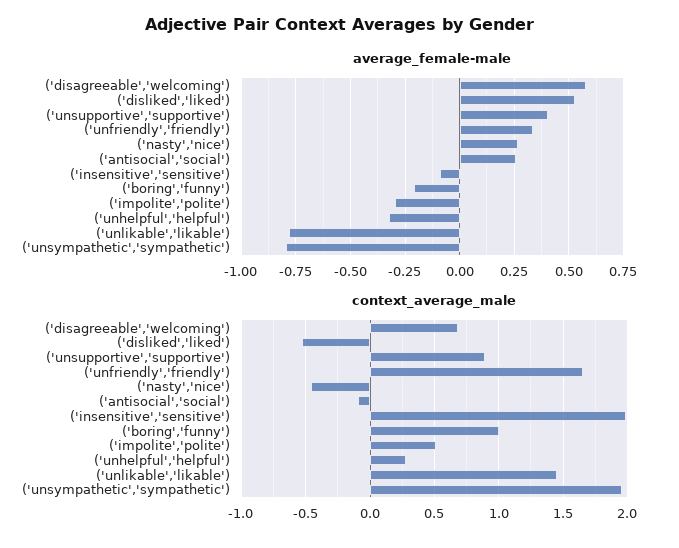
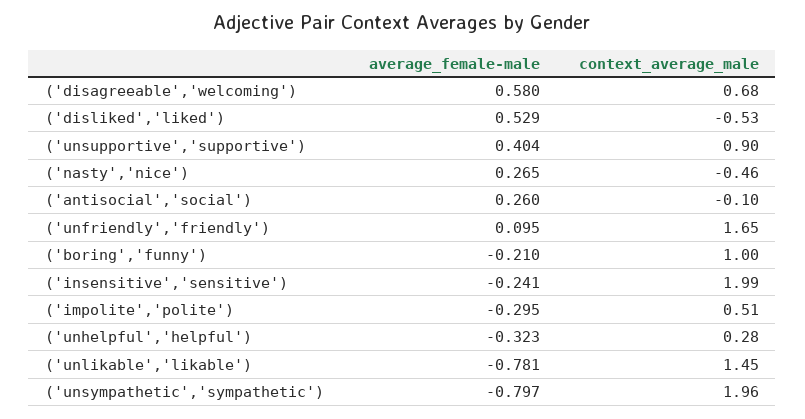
  {
    "average_female-male": {
      "('disagreeable','welcoming')": 0.58,
      "('disliked','liked')": 0.529,
      "('unsupportive','supportive')": 0.404,
-     "('unfriendly','friendly')": 0.35,
+     "('unfriendly','friendly')": 0.095,
      "('nasty','nice')": 0.265,
      "('antisocial','social')": 0.26,
-     "('insensitive','sensitive')": -0.1,
+     "('insensitive','sensitive')": -0.241,
      "('boring','funny')": -0.21,
      "('impolite','polite')": -0.295,
      "('unhelpful','helpful')": -0.323,
      "('unlikable','likable')": -0.781,
      "('unsympathetic','sympathetic')": -0.797
    },
    "context_average_male": {
      "('disagreeable','welcoming')": 0.68,
      "('disliked','liked')": -0.53,
      "('unsupportive','supportive')": 0.9,
      "('unfriendly','friendly')": 1.65,
      "('nasty','nice')": -0.46,
      "('antisocial','social')": -0.1,
      "('insensitive','sensitive')": 1.99,
      "('boring','funny')": 1,
      "('impolite','polite')": 0.51,
      "('unhelpful','helpful')": 0.28,
      "('unlikable','likable')": 1.45,
      "('unsympathetic','sympathetic')": 1.96
    }
  }

